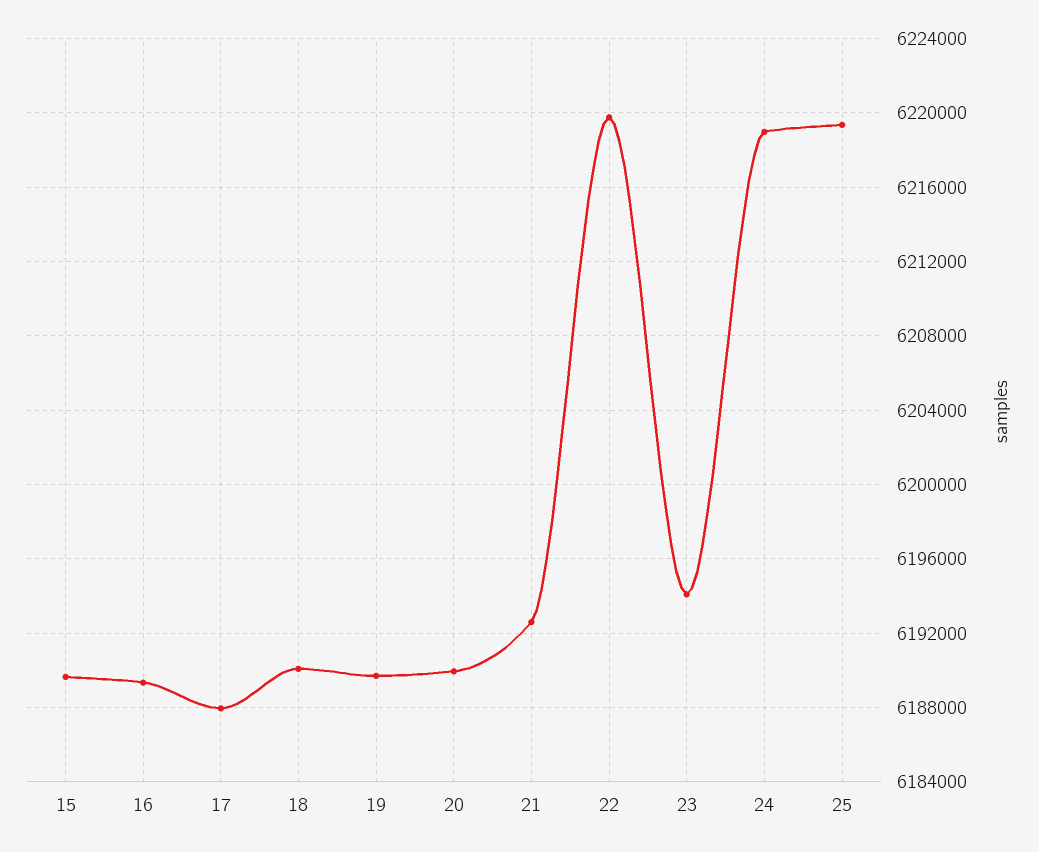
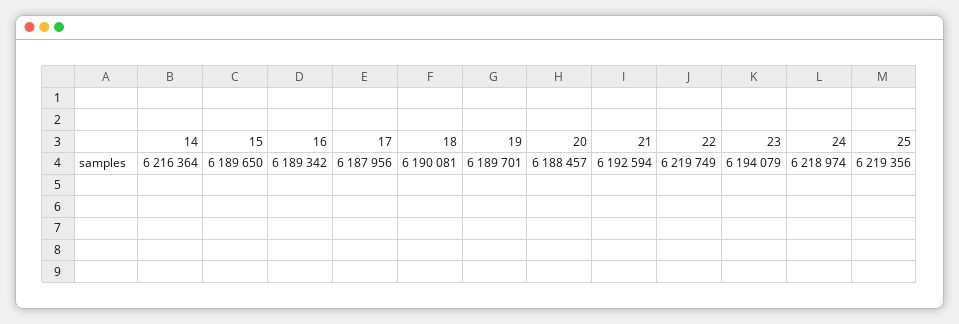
  {
    "15": 6189650,
    "16": 6189342,
    "17": 6187956,
    "18": 6190081,
    "19": 6189701,
-   "20": 6190000,
+   "20": 6188457,
    "21": 6192594,
    "22": 6219749,
    "23": 6194079,
    "24": 6218974,
-   "25": 6219356
+   "25": 6219356,
+   "14": 6216364
  }

